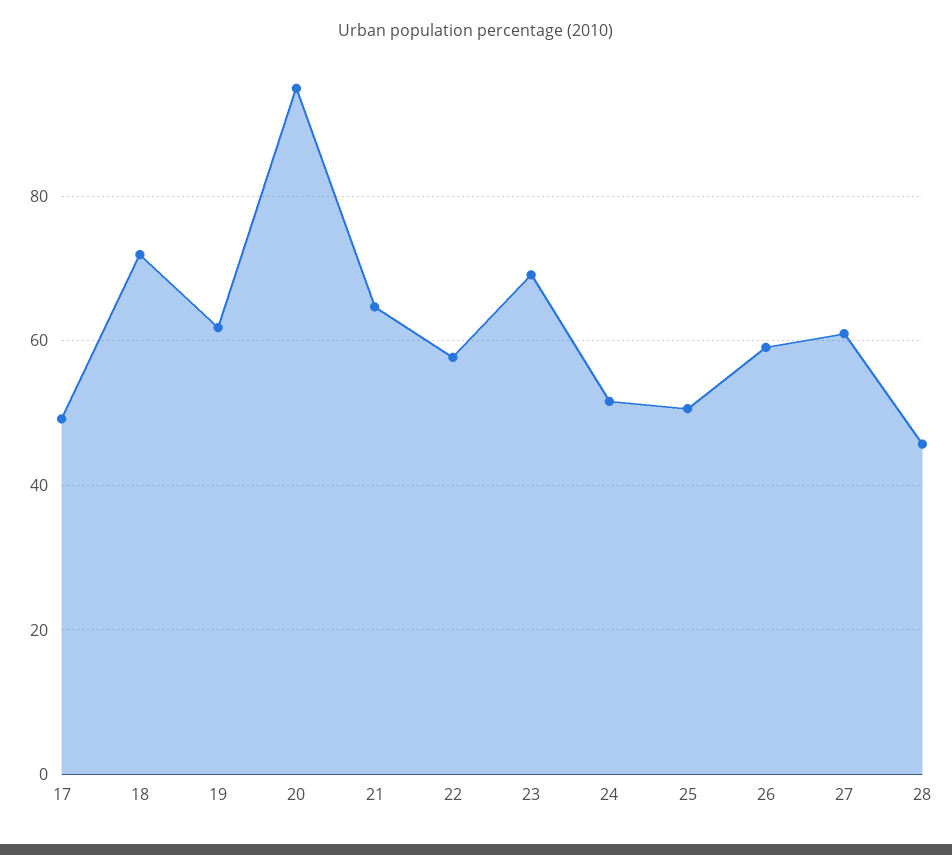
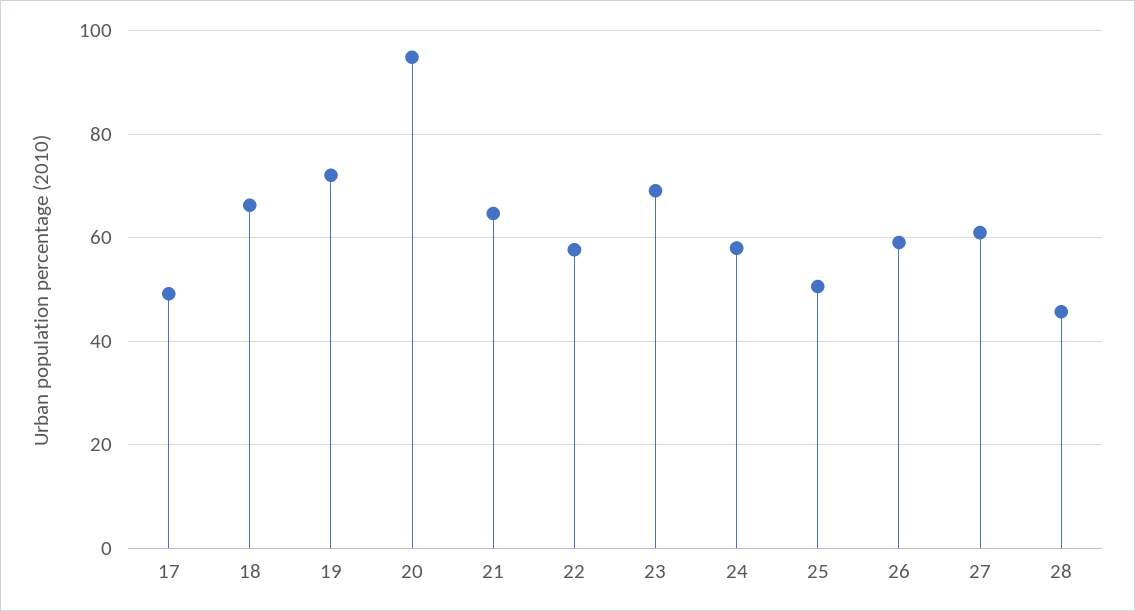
  {
    "17": 50,
-   "18": 72,
+   "18": 66,
-   "19": 62,
+   "19": 72,
    "20": 94,
    "21": 64,
    "22": 58,
    "23": 70,
-   "24": 52,
+   "24": 58,
    "25": 50,
    "26": 60,
    "27": 62,
    "28": 46
  }

